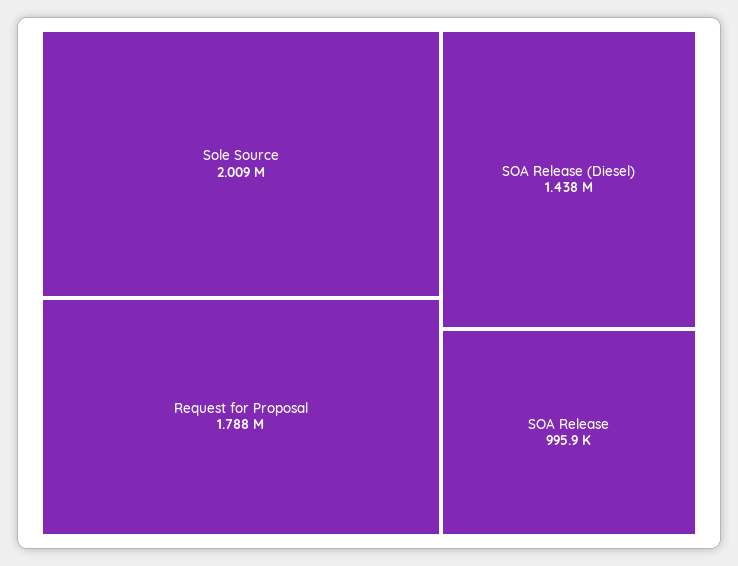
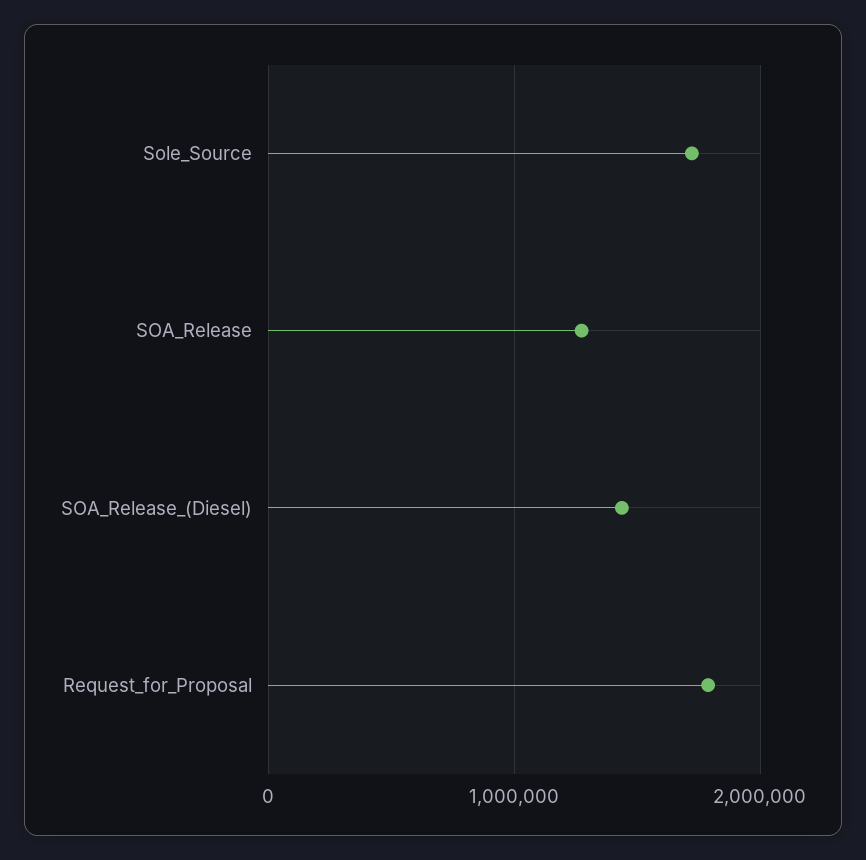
  {
-   "Sole Source": 2009000,
+   "Sole Source": 1700000,
    "Request for Proposal": 1788000,
    "SOA Release (Diesel)": 1438000,
-   "SOA Release": 995900
+   "SOA Release": 1300000
  }

